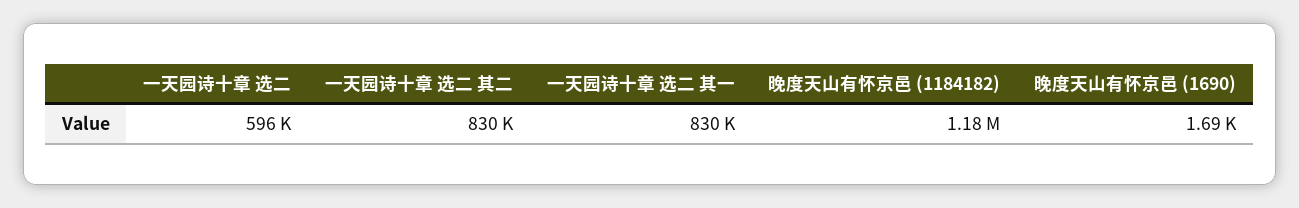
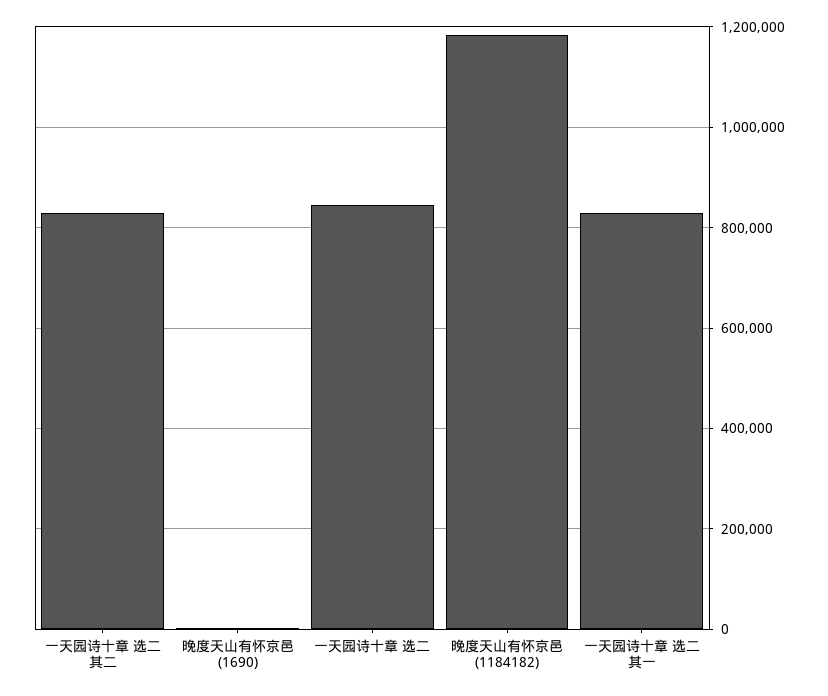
  {
-   "一天园诗十章 选二": 596000,
+   "一天园诗十章 选二": 840000,
    "一天园诗十章 选二 其二": 830000,
    "一天园诗十章 选二 其一": 830000,
    "晚度天山有怀京邑 (1184182)": 1180000,
    "晚度天山有怀京邑 (1690)": 1690
  }

